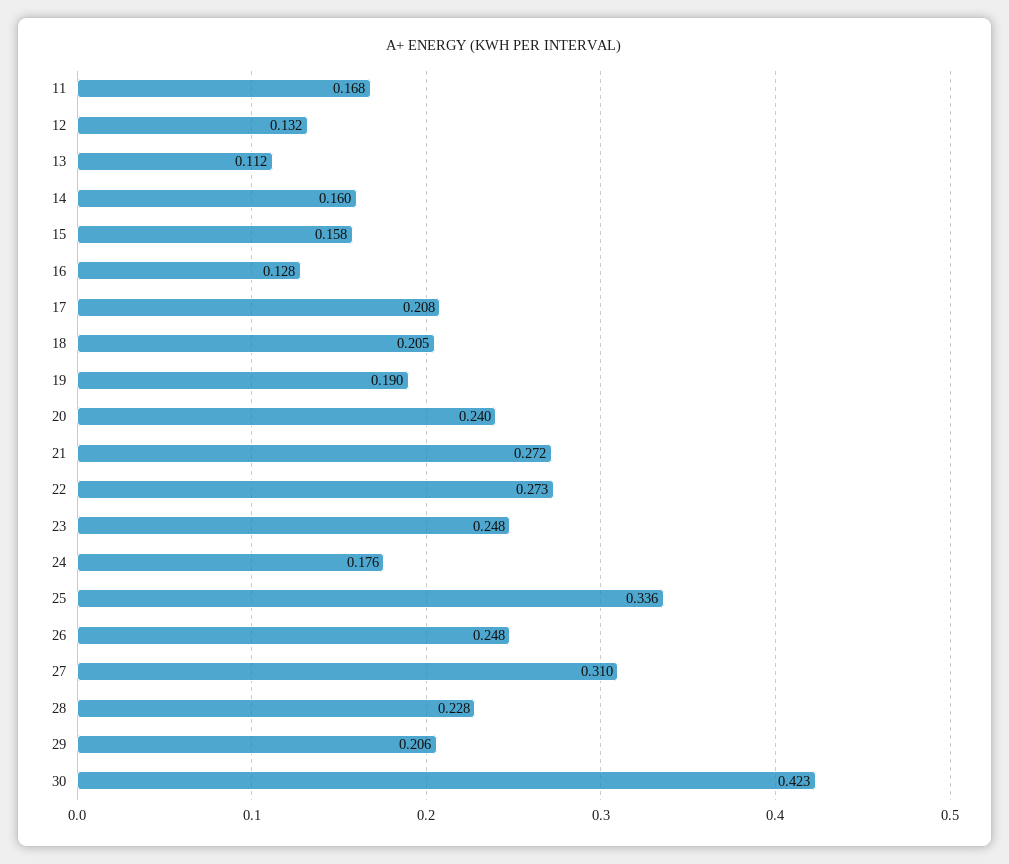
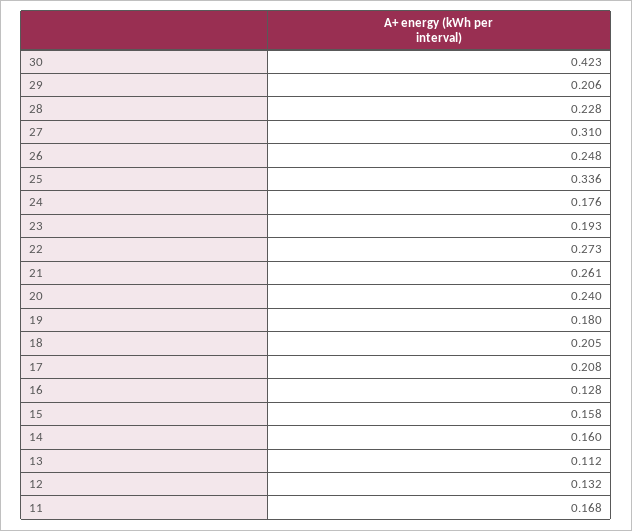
  {
    "11": 0.168,
    "12": 0.132,
    "13": 0.112,
    "14": 0.16,
    "15": 0.158,
    "16": 0.128,
    "17": 0.208,
    "18": 0.205,
-   "19": 0.19,
+   "19": 0.18,
    "20": 0.24,
-   "21": 0.272,
+   "21": 0.261,
    "22": 0.273,
-   "23": 0.248,
+   "23": 0.193,
    "24": 0.176,
    "25": 0.336,
    "26": 0.248,
    "27": 0.31,
    "28": 0.228,
    "29": 0.206,
    "30": 0.423
  }

